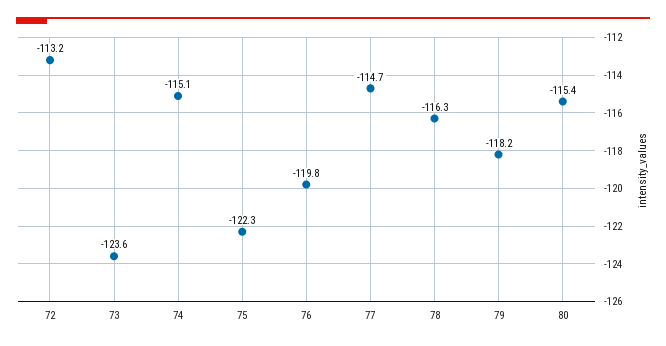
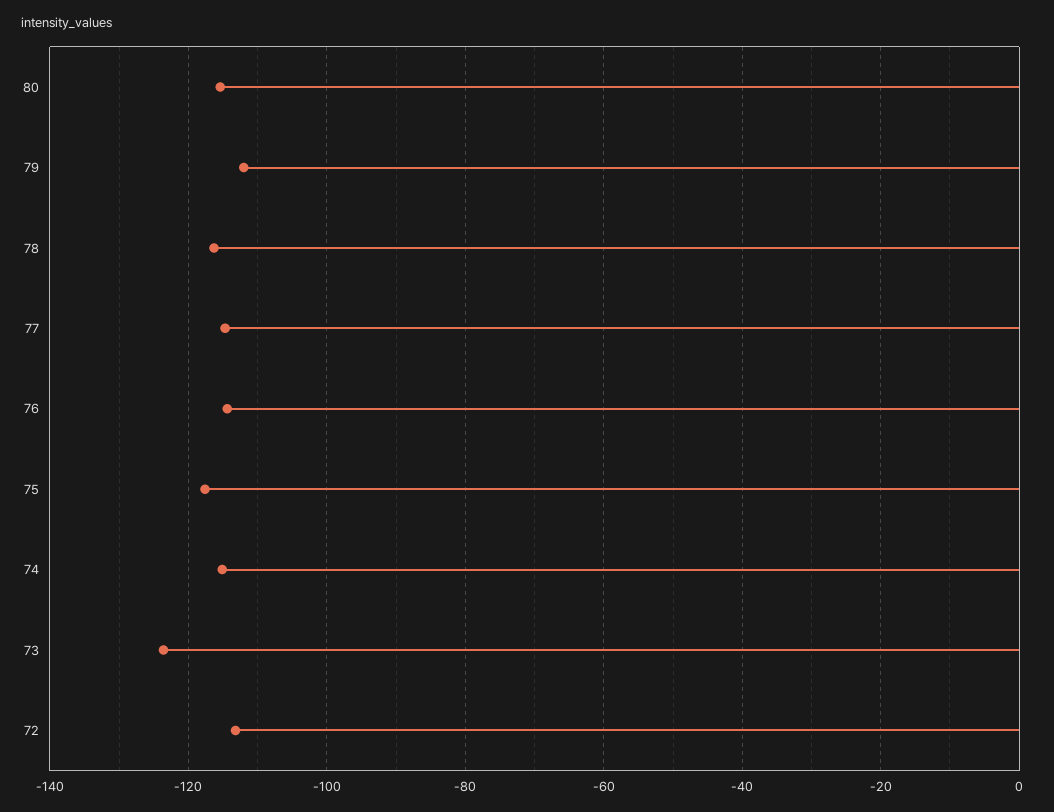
  {
    "72": -113.2,
    "73": -123.6,
    "74": -115.1,
-   "75": -122.3,
+   "75": -118,
-   "76": -119.8,
+   "76": -114,
    "77": -114.7,
    "78": -116.3,
-   "79": -118.2,
+   "79": -112,
    "80": -115.4
  }

